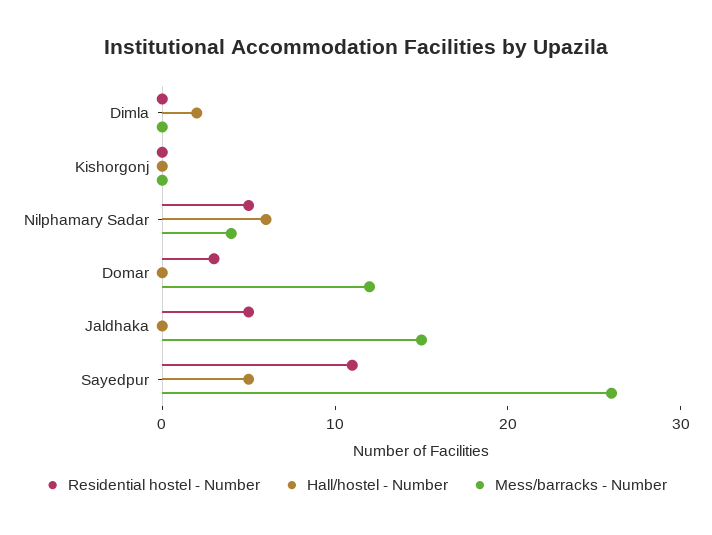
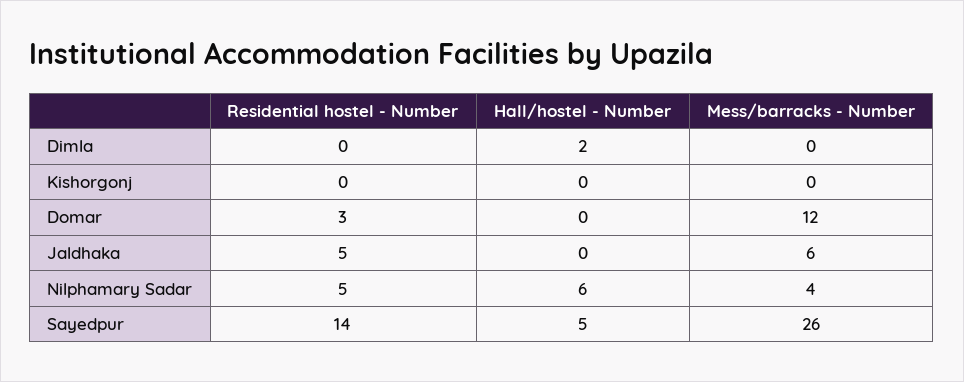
  {
    "Residential hostel - Number": {
      "Dimla": 0,
      "Kishorgonj": 0,
      "Nilphamary Sadar": 5,
      "Domar": 3,
      "Jaldhaka": 5,
-     "Sayedpur": 11
+     "Sayedpur": 14
    },
    "Hall/hostel - Number": {
      "Dimla": 2,
      "Kishorgonj": 0,
      "Nilphamary Sadar": 6,
      "Domar": 0,
      "Jaldhaka": 0,
      "Sayedpur": 5
    },
    "Mess/barracks - Number": {
      "Dimla": 0,
      "Kishorgonj": 0,
      "Nilphamary Sadar": 4,
      "Domar": 12,
-     "Jaldhaka": 15,
+     "Jaldhaka": 6,
      "Sayedpur": 26
    }
  }

